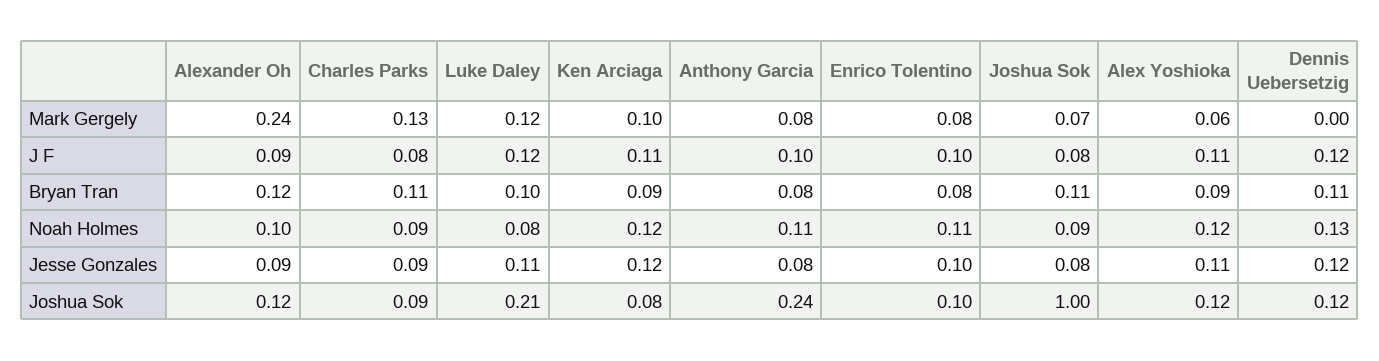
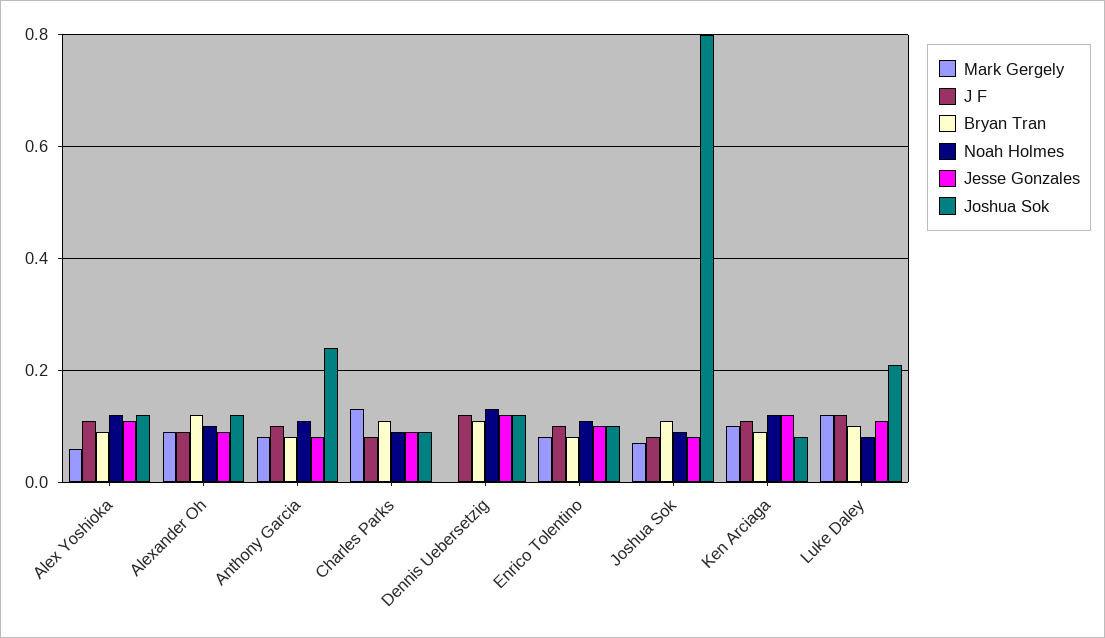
  {
    "Mark Gergely": {
-     "Alexander Oh": 0.24,
+     "Alexander Oh": 0.1,
      "Charles Parks": 0.13,
      "Luke Daley": 0.12,
      "Ken Arciaga": 0.1,
      "Anthony Garcia": 0.08,
      "Enrico Tolentino": 0.08,
      "Joshua Sok": 0.07,
      "Alex Yoshioka": 0.06,
      "Dennis Uebersetzig": 0
    },
    "J F": {
      "Alexander Oh": 0.09,
      "Charles Parks": 0.08,
      "Luke Daley": 0.12,
      "Ken Arciaga": 0.11,
      "Anthony Garcia": 0.1,
      "Enrico Tolentino": 0.1,
      "Joshua Sok": 0.08,
      "Alex Yoshioka": 0.11,
      "Dennis Uebersetzig": 0.12
    },
    "Bryan Tran": {
      "Alexander Oh": 0.12,
      "Charles Parks": 0.11,
      "Luke Daley": 0.1,
      "Ken Arciaga": 0.09,
      "Anthony Garcia": 0.08,
      "Enrico Tolentino": 0.08,
      "Joshua Sok": 0.11,
      "Alex Yoshioka": 0.09,
      "Dennis Uebersetzig": 0.11
    },
    "Noah Holmes": {
      "Alexander Oh": 0.1,
      "Charles Parks": 0.09,
      "Luke Daley": 0.08,
      "Ken Arciaga": 0.12,
      "Anthony Garcia": 0.11,
      "Enrico Tolentino": 0.11,
      "Joshua Sok": 0.09,
      "Alex Yoshioka": 0.12,
      "Dennis Uebersetzig": 0.13
    },
    "Jesse Gonzales": {
      "Alexander Oh": 0.09,
      "Charles Parks": 0.09,
      "Luke Daley": 0.11,
      "Ken Arciaga": 0.12,
      "Anthony Garcia": 0.08,
      "Enrico Tolentino": 0.1,
      "Joshua Sok": 0.08,
      "Alex Yoshioka": 0.11,
      "Dennis Uebersetzig": 0.12
    },
    "Joshua Sok": {
      "Alexander Oh": 0.12,
      "Charles Parks": 0.09,
      "Luke Daley": 0.21,
      "Ken Arciaga": 0.08,
      "Anthony Garcia": 0.24,
      "Enrico Tolentino": 0.1,
-     "Joshua Sok": 1,
+     "Joshua Sok": 0.8,
      "Alex Yoshioka": 0.12,
      "Dennis Uebersetzig": 0.12
    }
  }

